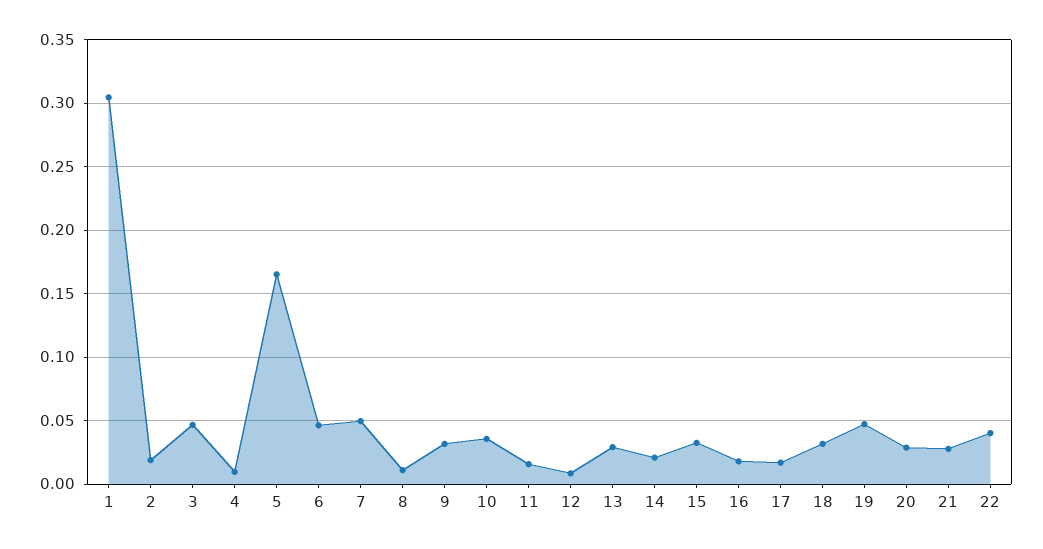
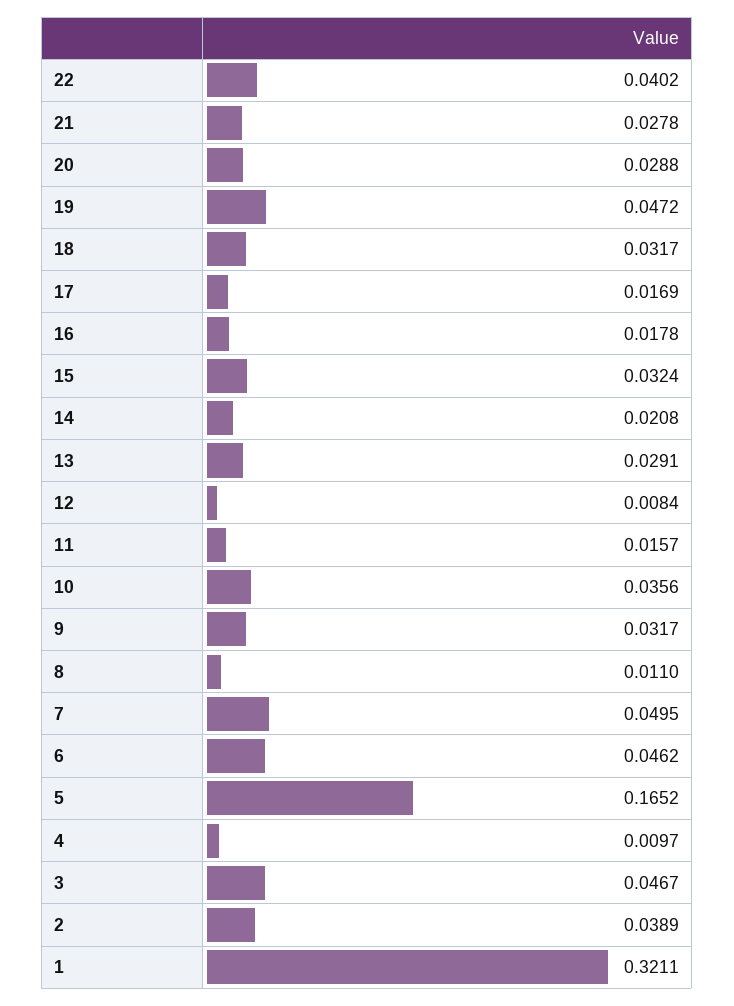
  {
-   "1": 0.305,
+   "1": 0.3211,
-   "2": 0.02,
+   "2": 0.0389,
    "3": 0.0467,
    "4": 0.0097,
    "5": 0.1652,
    "6": 0.0462,
    "7": 0.0495,
    "8": 0.011,
    "9": 0.0317,
    "10": 0.0356,
    "11": 0.0157,
    "12": 0.0084,
    "13": 0.0291,
    "14": 0.0208,
    "15": 0.0324,
    "16": 0.0178,
    "17": 0.0169,
    "18": 0.0317,
    "19": 0.0472,
    "20": 0.0288,
    "21": 0.0278,
    "22": 0.0402
  }

